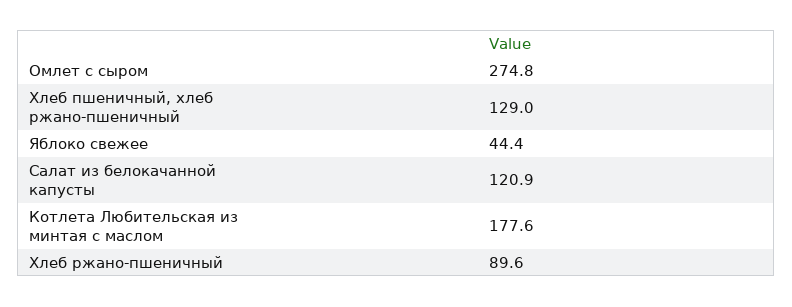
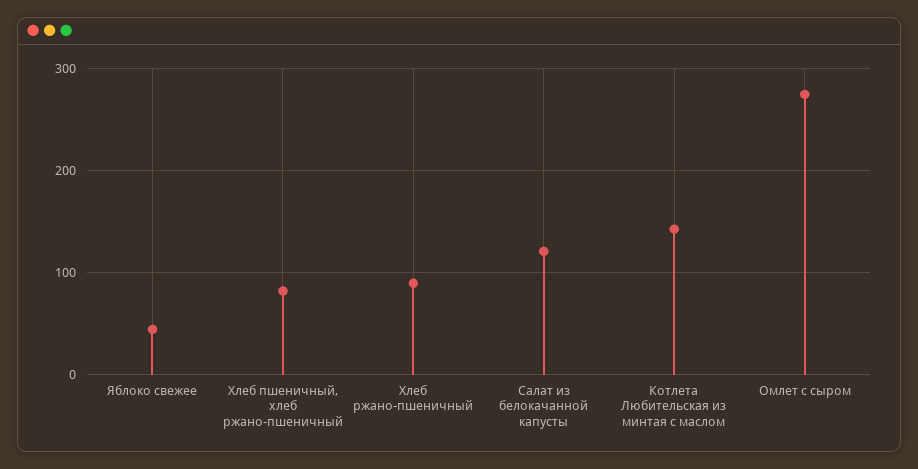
  {
    "Омлет с сыром": 274.8,
-   "Хлеб пшеничный, хлеб ржано-пшеничный": 129,
+   "Хлеб пшеничный, хлеб ржано-пшеничный": 80,
    "Яблоко свежее": 44.4,
    "Салат из белокачанной капусты": 120.9,
-   "Котлета Любительская из минтая с маслом": 177.6,
+   "Котлета Любительская из минтая с маслом": 140,
    "Хлеб ржано-пшеничный": 89.6
  }

